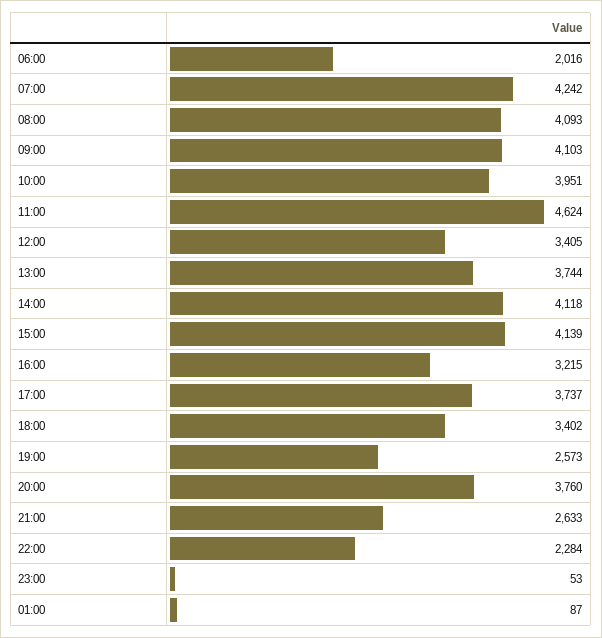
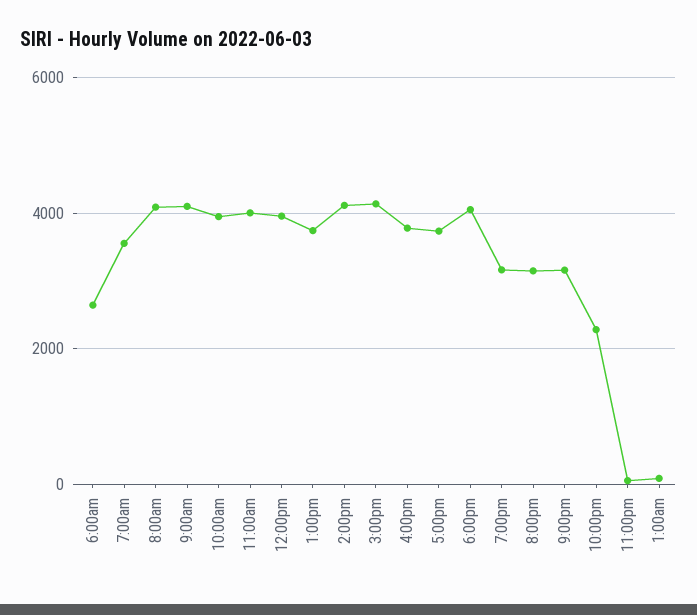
  {
-   "06:00": 2016,
+   "06:00": 2600,
-   "07:00": 4242,
+   "07:00": 3600,
    "08:00": 4093,
    "09:00": 4103,
    "10:00": 3951,
-   "11:00": 4624,
+   "11:00": 4000,
-   "12:00": 3405,
+   "12:00": 4000,
    "13:00": 3744,
    "14:00": 4118,
    "15:00": 4139,
-   "16:00": 3215,
+   "16:00": 3800,
    "17:00": 3737,
-   "18:00": 3402,
+   "18:00": 4000,
-   "19:00": 2573,
+   "19:00": 3200,
-   "20:00": 3760,
+   "20:00": 3200,
-   "21:00": 2633,
+   "21:00": 3200,
    "22:00": 2284,
    "23:00": 53,
    "01:00": 87
  }

